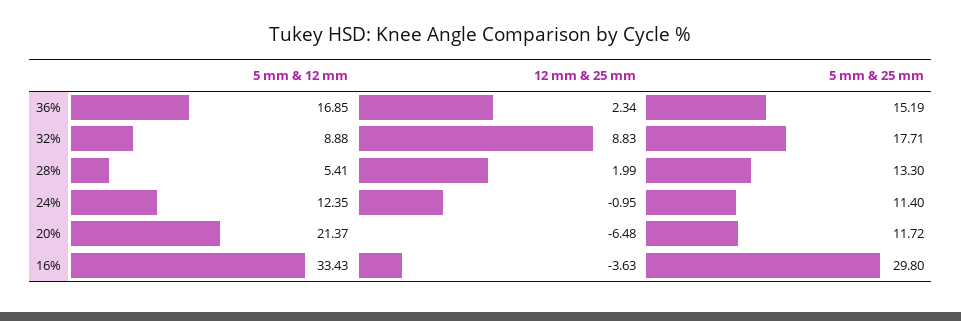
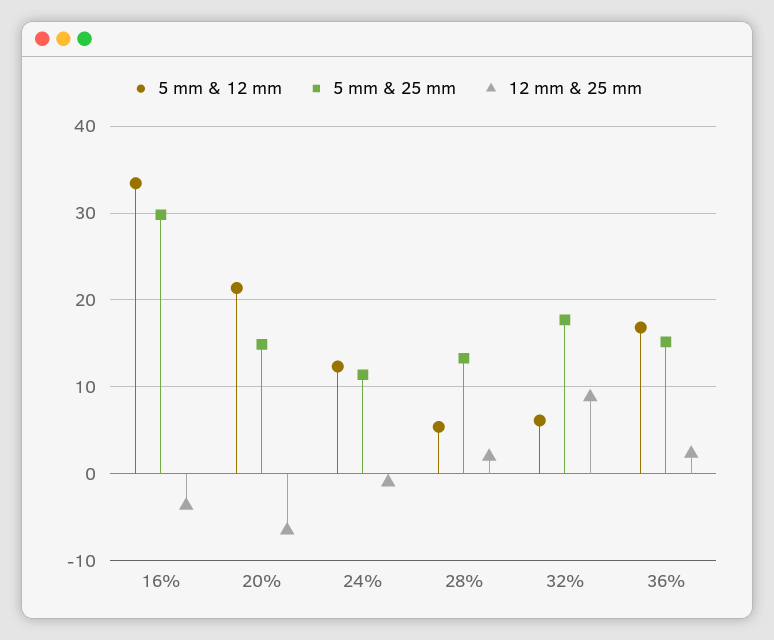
  {
    "5 mm & 12 mm": {
      "36%": 16.85,
-     "32%": 8.88,
+     "32%": 6,
      "28%": 5.41,
      "24%": 12.35,
      "20%": 21.37,
      "16%": 33.43
    },
    "12 mm & 25 mm": {
      "36%": 2.34,
      "32%": 8.83,
      "28%": 1.99,
      "24%": -0.95,
      "20%": -6.48,
      "16%": -3.63
    },
    "5 mm & 25 mm": {
      "36%": 15.19,
      "32%": 17.71,
      "28%": 13.3,
      "24%": 11.4,
-     "20%": 11.72,
+     "20%": 15,
      "16%": 29.8
    }
  }

